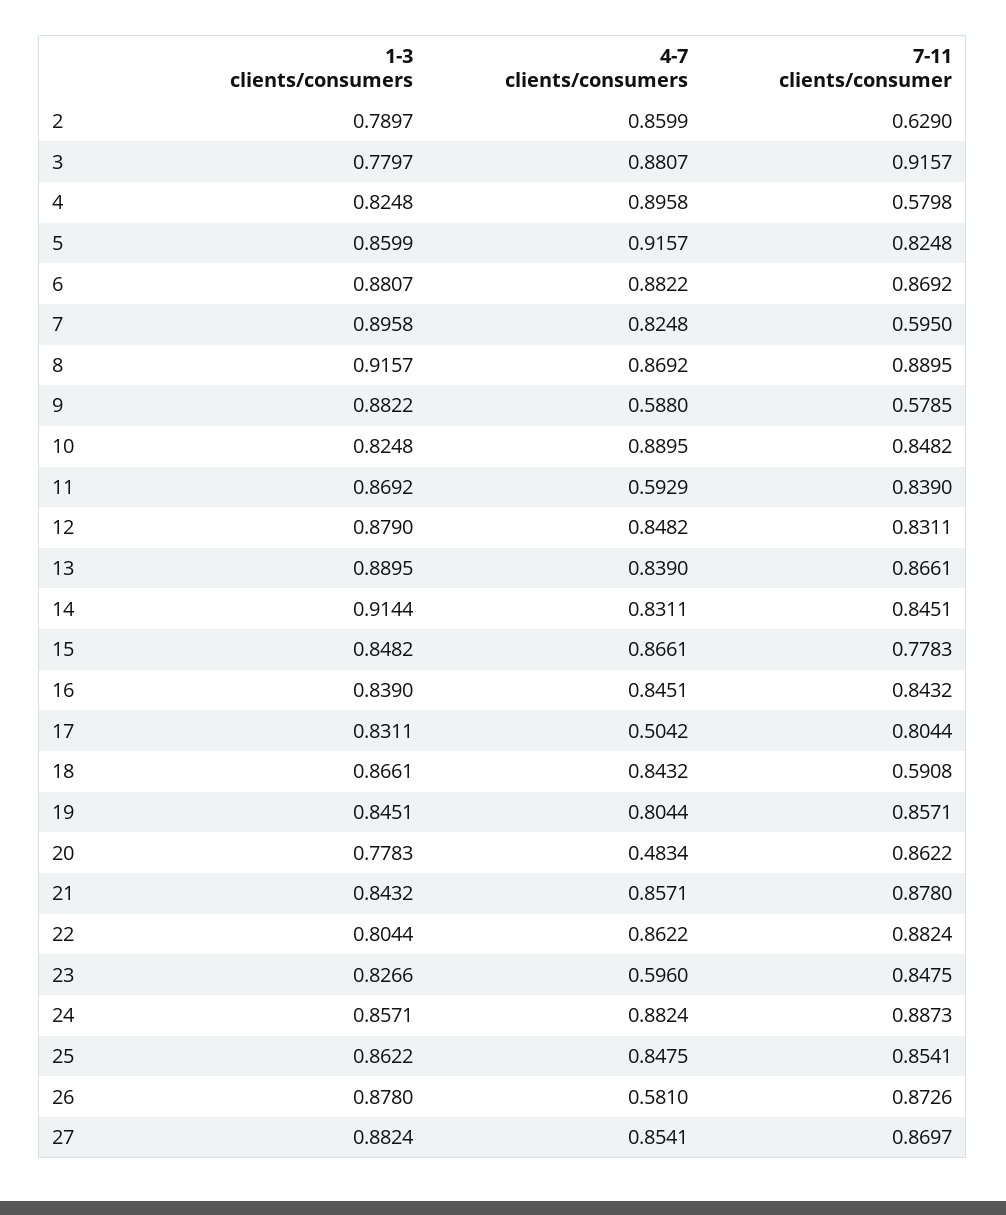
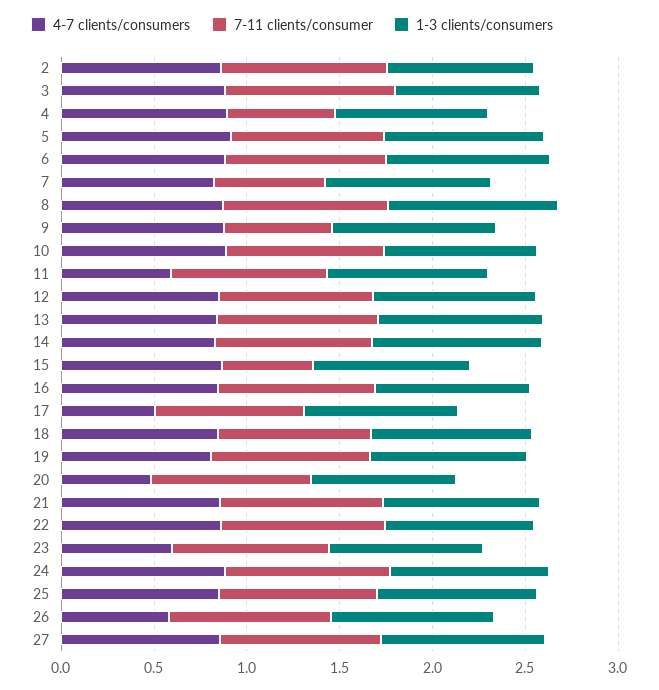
  {
    "1-3 clients/consumers": {
      "2": 0.7897,
      "3": 0.7797,
      "4": 0.8248,
      "5": 0.8599,
      "6": 0.8807,
      "7": 0.8958,
      "8": 0.9157,
      "9": 0.8822,
      "10": 0.8248,
      "11": 0.8692,
      "12": 0.879,
      "13": 0.8895,
      "14": 0.9144,
      "15": 0.8482,
      "16": 0.839,
      "17": 0.8311,
      "18": 0.8661,
      "19": 0.8451,
      "20": 0.7783,
      "21": 0.8432,
      "22": 0.8044,
      "23": 0.8266,
      "24": 0.8571,
      "25": 0.8622,
      "26": 0.878,
      "27": 0.8824
    },
    "4-7 clients/consumers": {
      "2": 0.8599,
      "3": 0.8807,
      "4": 0.8958,
      "5": 0.9157,
      "6": 0.8822,
      "7": 0.8248,
      "8": 0.8692,
-     "9": 0.588,
+     "9": 0.9,
      "10": 0.8895,
      "11": 0.5929,
      "12": 0.8482,
      "13": 0.839,
      "14": 0.8311,
      "15": 0.8661,
      "16": 0.8451,
      "17": 0.5042,
      "18": 0.8432,
      "19": 0.8044,
      "20": 0.4834,
      "21": 0.8571,
      "22": 0.8622,
      "23": 0.596,
      "24": 0.8824,
      "25": 0.8475,
      "26": 0.581,
      "27": 0.8541
    },
    "7-11 clients/consumer": {
-     "2": 0.629,
+     "2": 0.9,
      "3": 0.9157,
      "4": 0.5798,
      "5": 0.8248,
      "6": 0.8692,
      "7": 0.595,
      "8": 0.8895,
      "9": 0.5785,
      "10": 0.8482,
      "11": 0.839,
      "12": 0.8311,
      "13": 0.8661,
      "14": 0.8451,
-     "15": 0.7783,
+     "15": 0.5,
      "16": 0.8432,
      "17": 0.8044,
-     "18": 0.5908,
+     "18": 0.8,
      "19": 0.8571,
      "20": 0.8622,
      "21": 0.878,
      "22": 0.8824,
      "23": 0.8475,
      "24": 0.8873,
      "25": 0.8541,
      "26": 0.8726,
      "27": 0.8697
    }
  }

